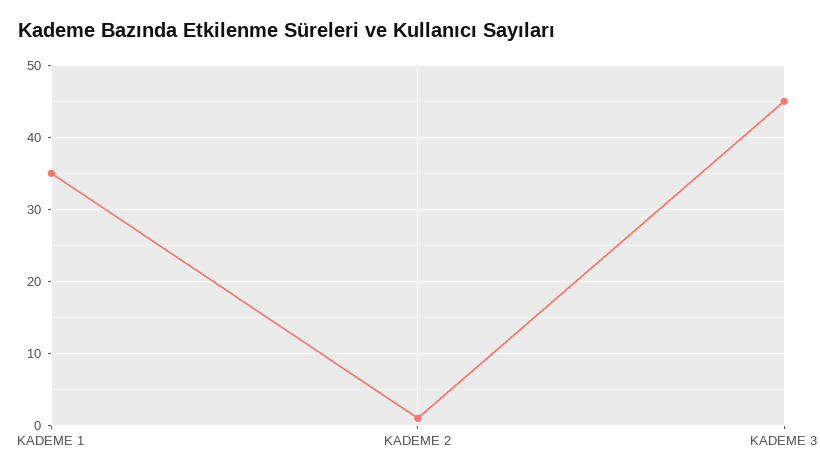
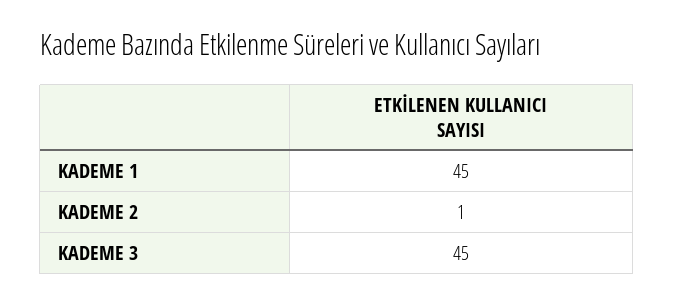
  {
-   "KADEME 1": 35,
+   "KADEME 1": 45,
    "KADEME 2": 1,
    "KADEME 3": 45
  }

